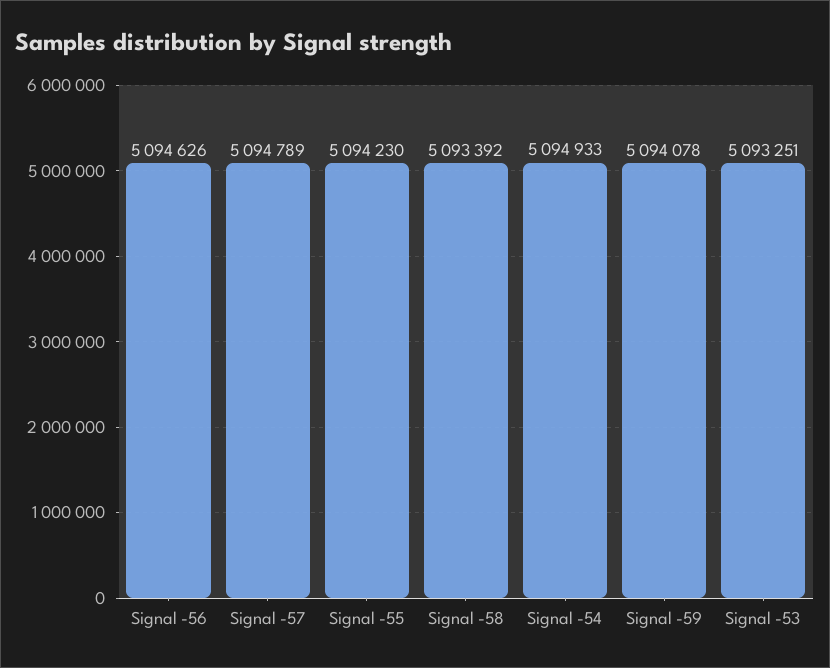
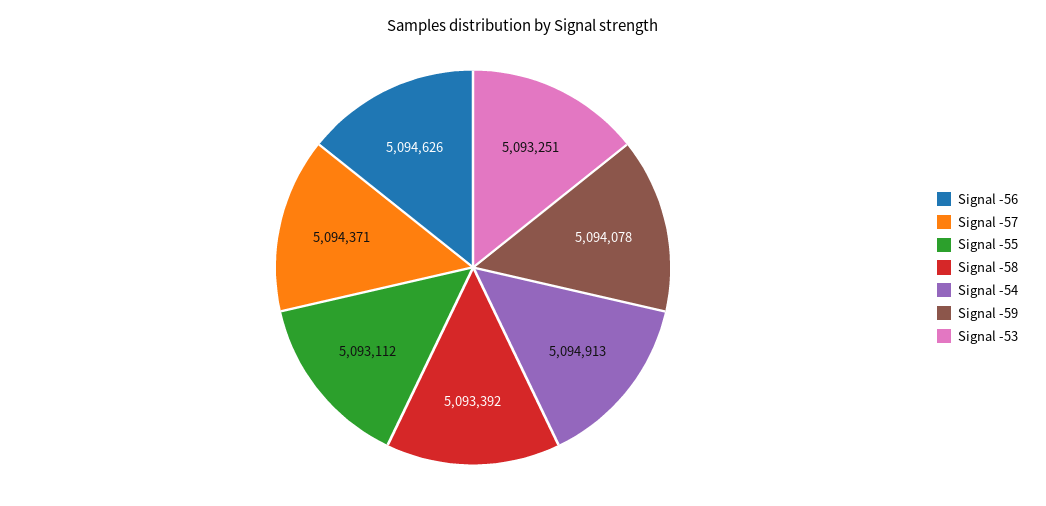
  {
    "Signal -56": 5094626,
-   "Signal -57": 5094789,
+   "Signal -57": 5094371,
-   "Signal -55": 5094230,
+   "Signal -55": 5093112,
    "Signal -58": 5093392,
-   "Signal -54": 5094933,
+   "Signal -54": 5094913,
    "Signal -59": 5094078,
    "Signal -53": 5093251
  }

